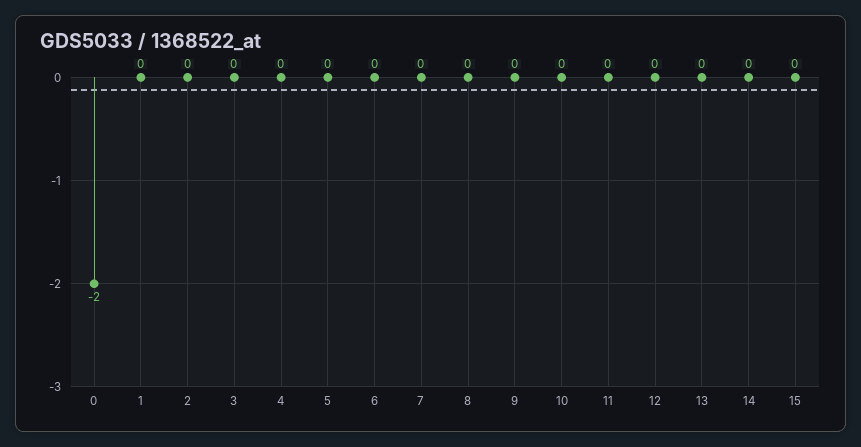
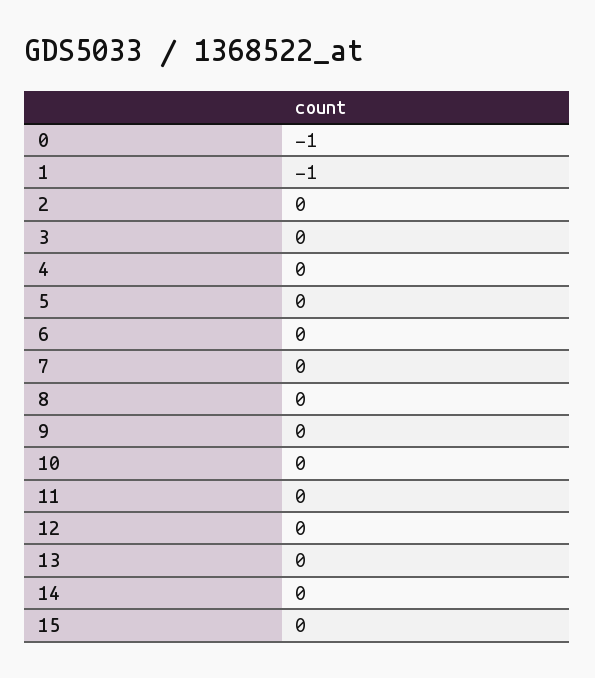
  {
-   "0": -2,
+   "0": -1,
-   "1": 0,
+   "1": -1,
    "2": 0,
    "3": 0,
    "4": 0,
    "5": 0,
    "6": 0,
    "7": 0,
    "8": 0,
    "9": 0,
    "10": 0,
    "11": 0,
    "12": 0,
    "13": 0,
    "14": 0,
    "15": 0
  }

